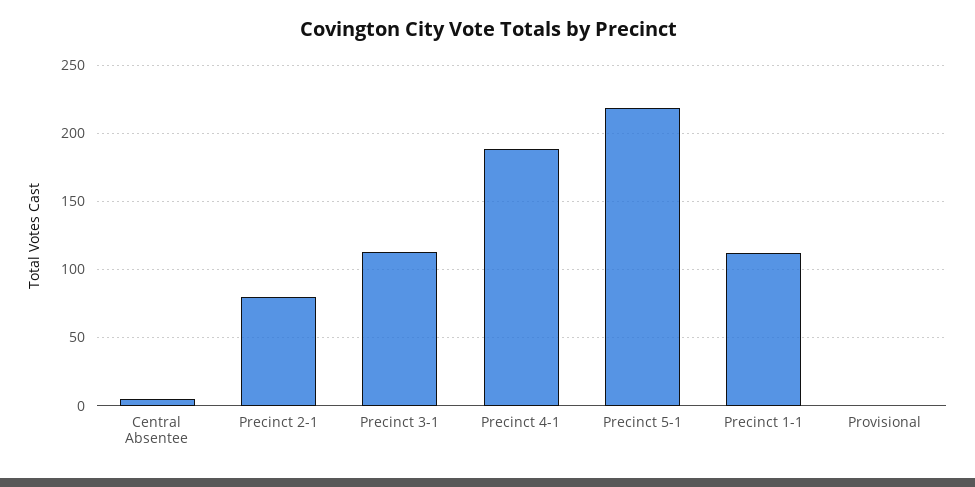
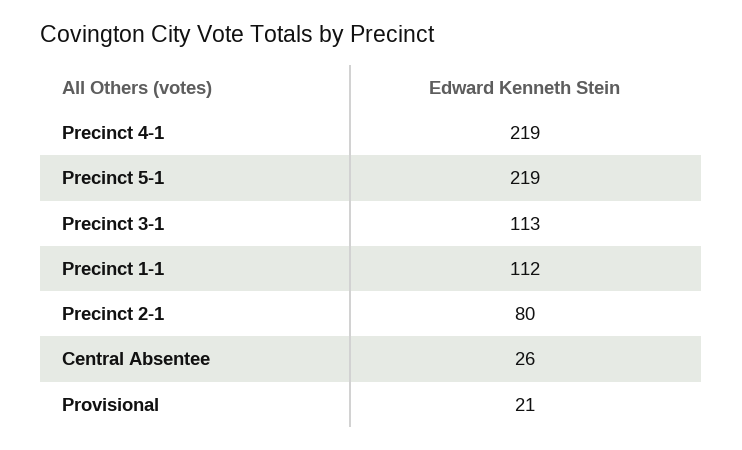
  {
-   "Central Absentee": 5,
+   "Central Absentee": 26,
    "Precinct 2-1": 80,
    "Precinct 3-1": 113,
-   "Precinct 4-1": 190,
+   "Precinct 4-1": 219,
    "Precinct 5-1": 219,
    "Precinct 1-1": 112,
-   "Provisional": 0
+   "Provisional": 21
  }

